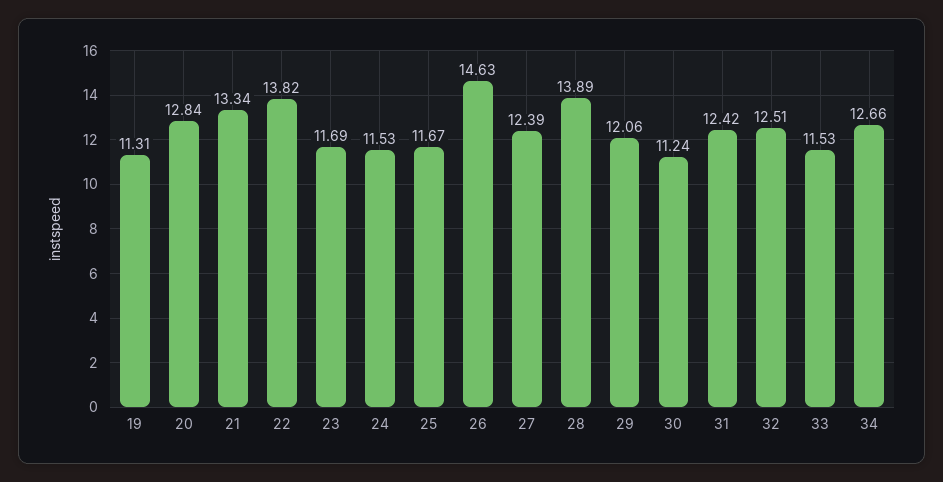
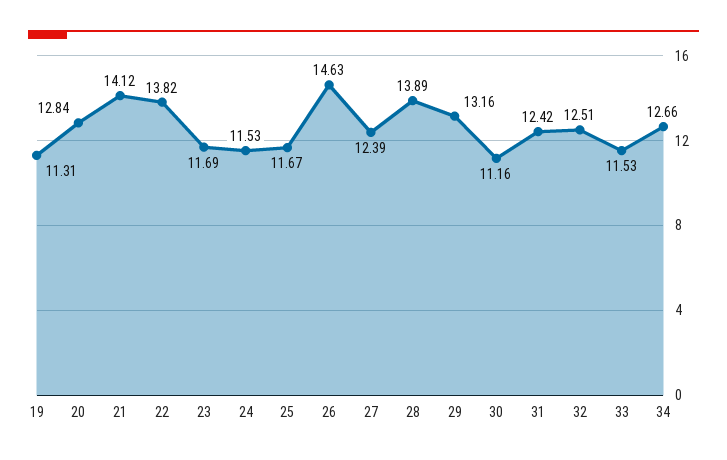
  {
    "19": 11.31,
    "20": 12.84,
-   "21": 13.34,
+   "21": 14.12,
    "22": 13.82,
    "23": 11.69,
    "24": 11.53,
    "25": 11.67,
    "26": 14.63,
    "27": 12.39,
    "28": 13.89,
-   "29": 12.06,
+   "29": 13.16,
-   "30": 11.24,
+   "30": 11.16,
    "31": 12.42,
    "32": 12.51,
    "33": 11.53,
    "34": 12.66
  }

